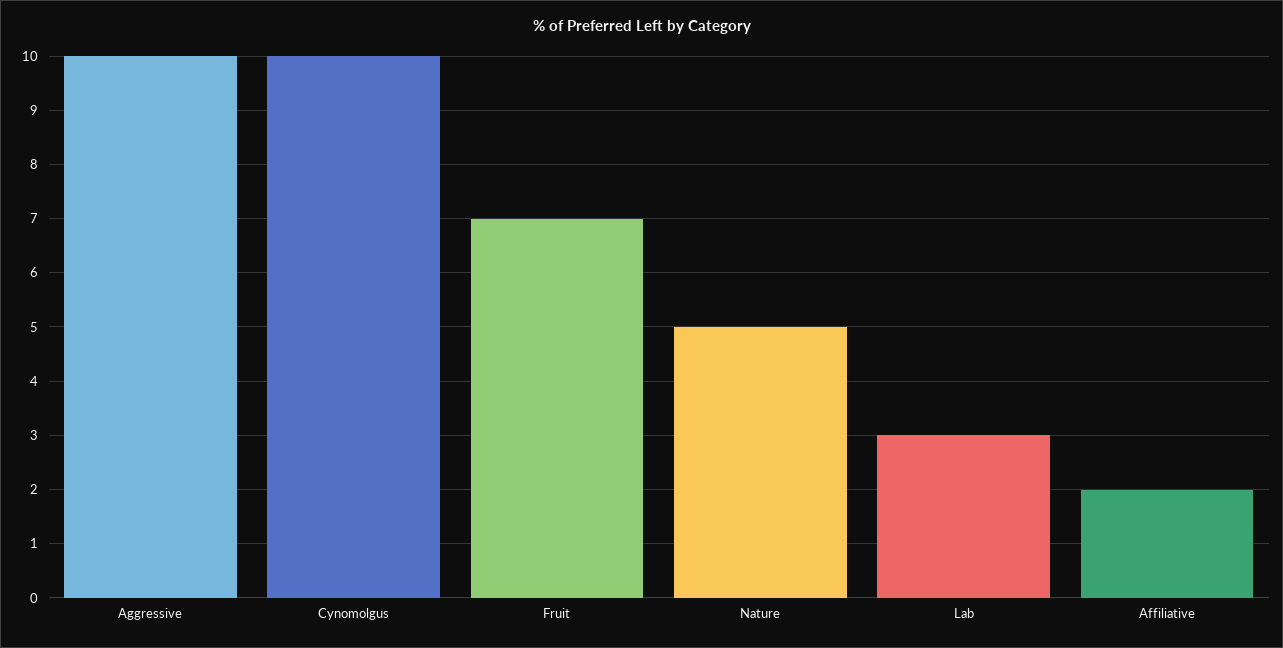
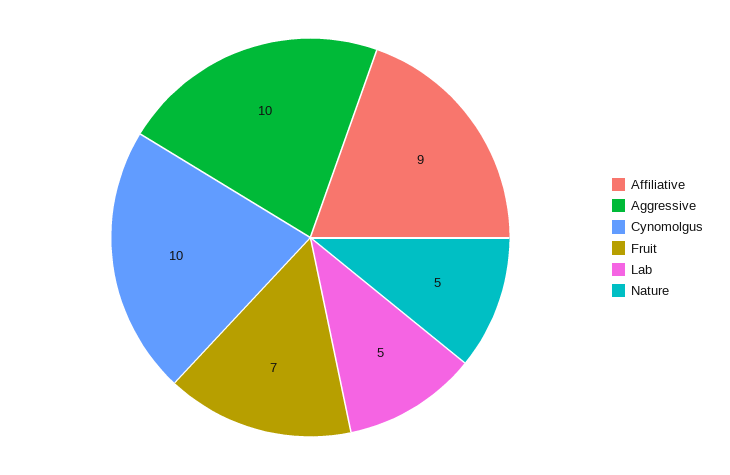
  {
    "Aggressive": 10,
    "Cynomolgus": 10,
    "Fruit": 7,
    "Nature": 5,
-   "Lab": 3,
+   "Lab": 5,
-   "Affiliative": 2
+   "Affiliative": 9
  }

